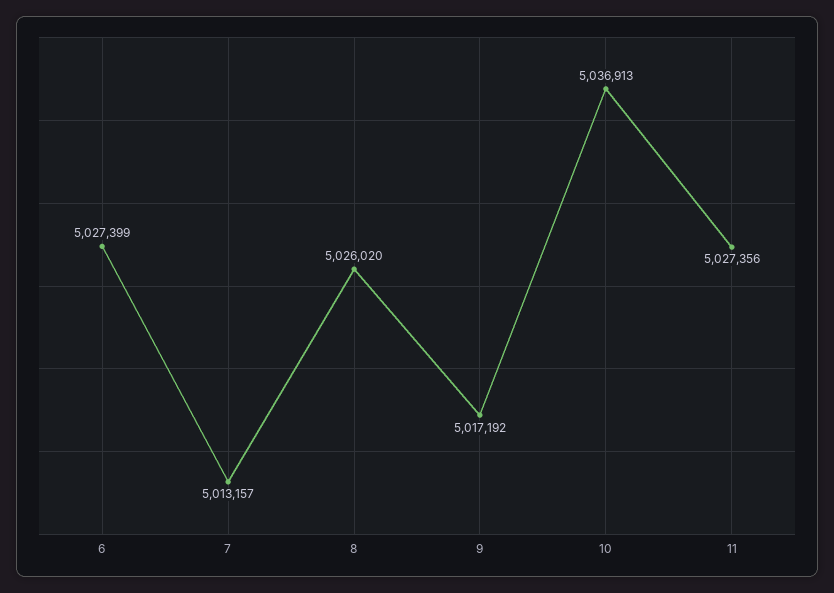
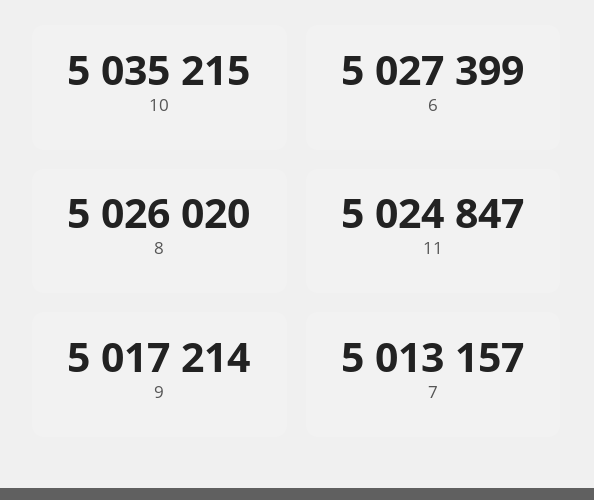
  {
    "6": 5027399,
    "7": 5013157,
    "8": 5026020,
-   "9": 5017192,
+   "9": 5017214,
-   "10": 5036913,
+   "10": 5035215,
-   "11": 5027356
+   "11": 5024847
  }

